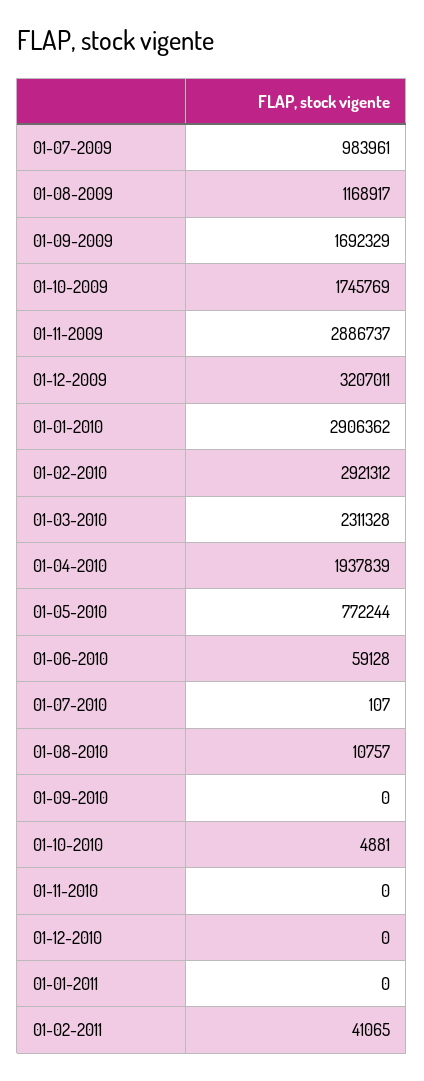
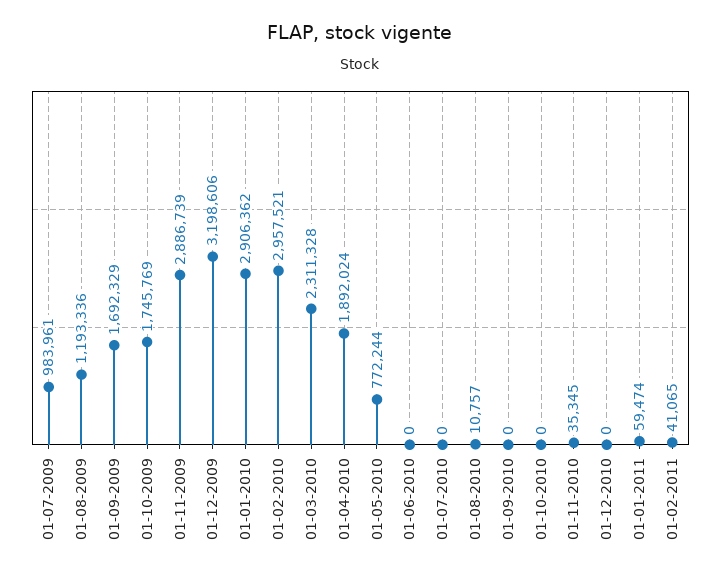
  {
    "01-07-2009": 983961,
-   "01-08-2009": 1168917,
+   "01-08-2009": 1193336,
    "01-09-2009": 1692329,
    "01-10-2009": 1745769,
-   "01-11-2009": 2886737,
+   "01-11-2009": 2886739,
-   "01-12-2009": 3207011,
+   "01-12-2009": 3198606,
    "01-01-2010": 2906362,
-   "01-02-2010": 2921312,
+   "01-02-2010": 2957521,
    "01-03-2010": 2311328,
-   "01-04-2010": 1937839,
+   "01-04-2010": 1892024,
    "01-05-2010": 772244,
-   "01-06-2010": 59128,
+   "01-06-2010": 0,
-   "01-07-2010": 107,
+   "01-07-2010": 0,
    "01-08-2010": 10757,
    "01-09-2010": 0,
-   "01-10-2010": 4881,
+   "01-10-2010": 0,
-   "01-11-2010": 0,
+   "01-11-2010": 35345,
    "01-12-2010": 0,
-   "01-01-2011": 0,
+   "01-01-2011": 59474,
    "01-02-2011": 41065
  }

